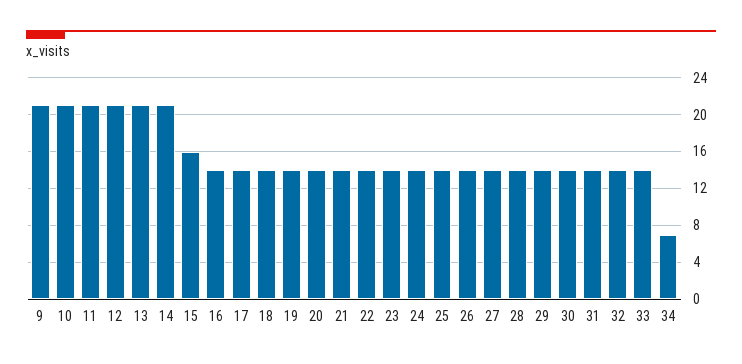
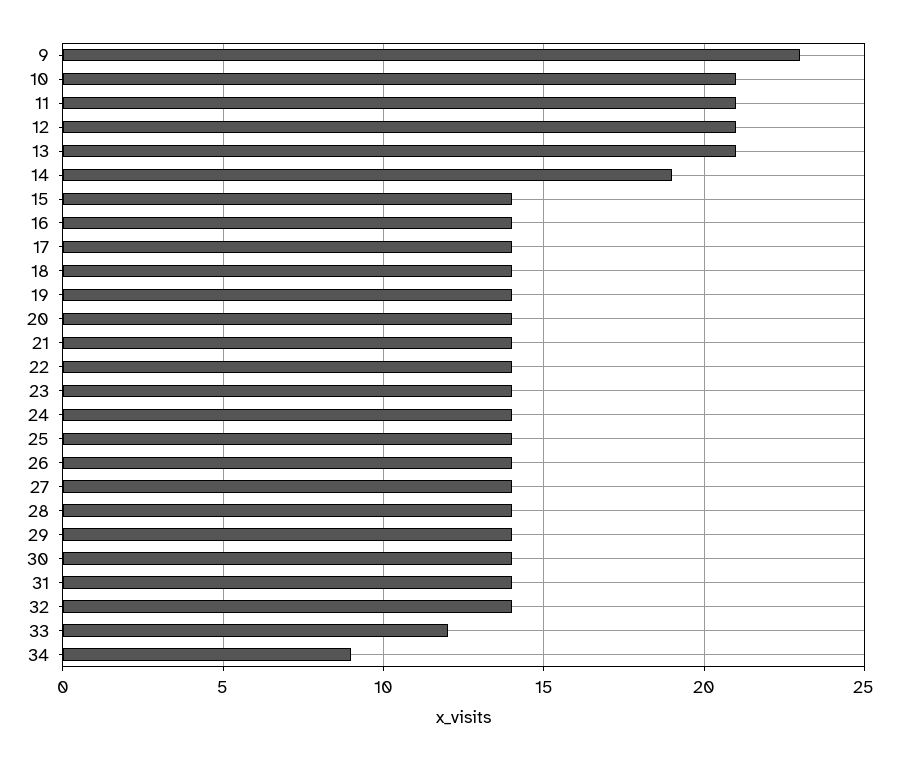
  {
-   "9": 21,
+   "9": 23,
    "10": 21,
    "11": 21,
    "12": 21,
    "13": 21,
-   "14": 21,
+   "14": 19,
-   "15": 16,
+   "15": 14,
    "16": 14,
    "17": 14,
    "18": 14,
    "19": 14,
    "20": 14,
    "21": 14,
    "22": 14,
    "23": 14,
    "24": 14,
    "25": 14,
    "26": 14,
    "27": 14,
    "28": 14,
    "29": 14,
    "30": 14,
    "31": 14,
    "32": 14,
-   "33": 14,
+   "33": 12,
-   "34": 7
+   "34": 9
  }

